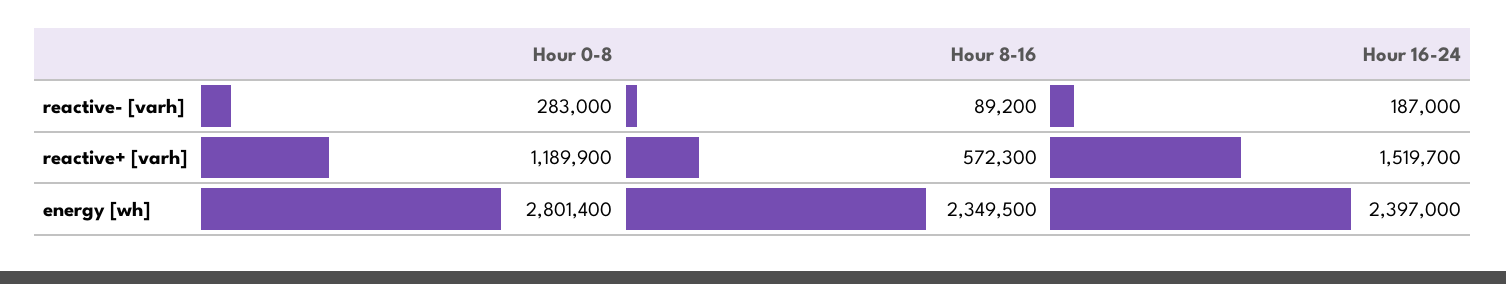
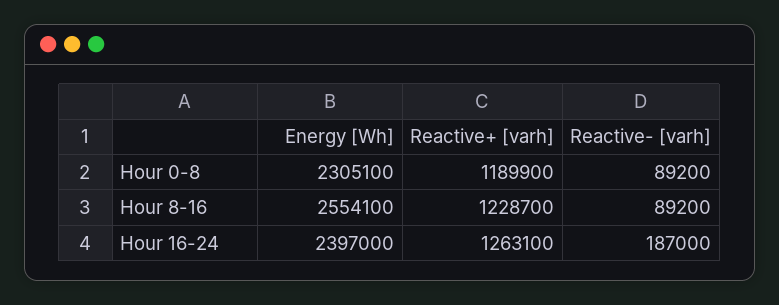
  {
    "Hour 0-8": {
-     "reactive- [varh]": 283000,
+     "reactive- [varh]": 89200,
      "reactive+ [varh]": 1189900,
-     "energy [wh]": 2801400
+     "energy [wh]": 2305100
    },
    "Hour 8-16": {
      "reactive- [varh]": 89200,
-     "reactive+ [varh]": 572300,
+     "reactive+ [varh]": 1228700,
-     "energy [wh]": 2349500
+     "energy [wh]": 2554100
    },
    "Hour 16-24": {
      "reactive- [varh]": 187000,
-     "reactive+ [varh]": 1519700,
+     "reactive+ [varh]": 1263100,
      "energy [wh]": 2397000
    }
  }

